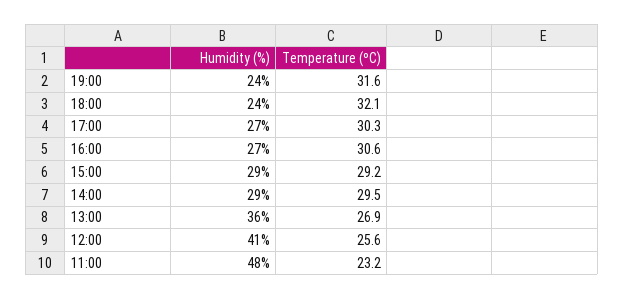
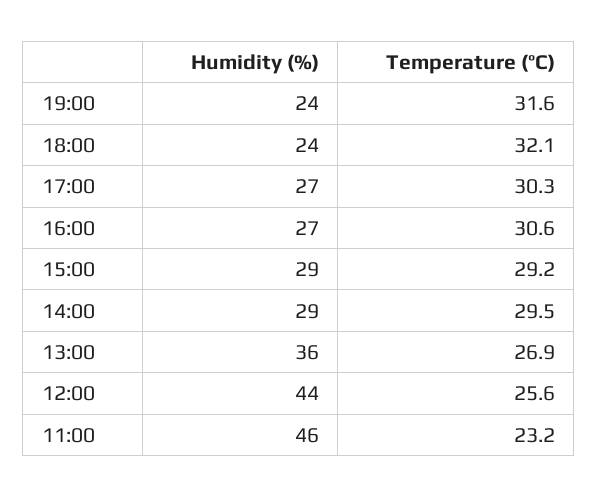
  {
    "Humidity (%)": {
      "19:00": 24,
      "18:00": 24,
      "17:00": 27,
      "16:00": 27,
      "15:00": 29,
      "14:00": 29,
      "13:00": 36,
-     "12:00": 41,
+     "12:00": 44,
-     "11:00": 48
+     "11:00": 46
    },
    "Temperature (ºC)": {
      "19:00": 31.6,
      "18:00": 32.1,
      "17:00": 30.3,
      "16:00": 30.6,
      "15:00": 29.2,
      "14:00": 29.5,
      "13:00": 26.9,
      "12:00": 25.6,
      "11:00": 23.2
    }
  }

